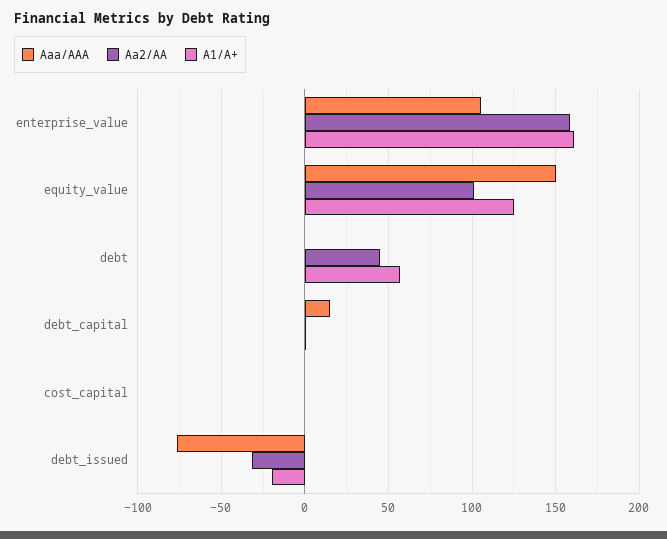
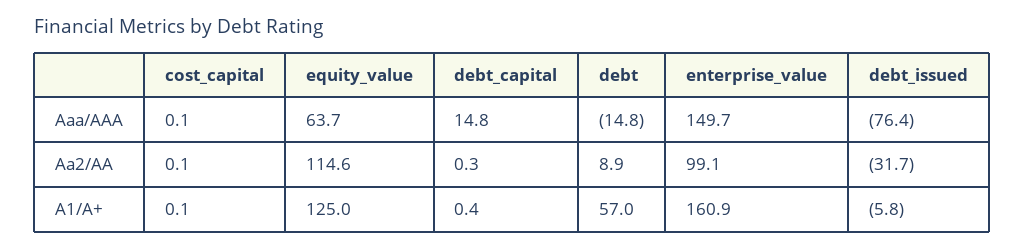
  {
    "Aaa/AAA": {
-     "enterprise_value": 105,
+     "enterprise_value": 149.7,
-     "equity_value": 150,
+     "equity_value": 63.7,
-     "debt": 0,
+     "debt": -14.8,
      "debt_capital": 14.8,
      "cost_capital": 0.1,
      "debt_issued": -76.4
    },
    "Aa2/AA": {
-     "enterprise_value": 160,
+     "enterprise_value": 99.1,
-     "equity_value": 100,
+     "equity_value": 114.6,
-     "debt": 45,
+     "debt": 8.9,
      "debt_capital": 0.3,
      "cost_capital": 0.1,
      "debt_issued": -31.7
    },
    "A1/A+": {
      "enterprise_value": 160.9,
      "equity_value": 125,
      "debt": 57,
      "debt_capital": 0.4,
      "cost_capital": 0.1,
-     "debt_issued": -20
+     "debt_issued": -5.8
    }
  }

